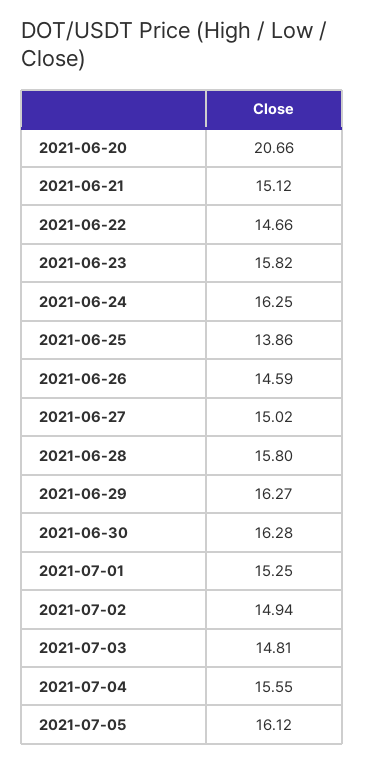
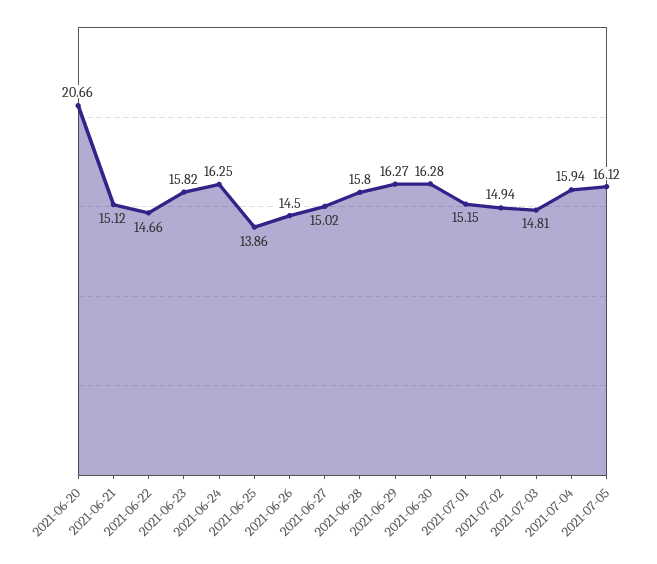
  {
    "2021-06-20": 20.66,
    "2021-06-21": 15.12,
    "2021-06-22": 14.66,
    "2021-06-23": 15.82,
    "2021-06-24": 16.25,
    "2021-06-25": 13.86,
-   "2021-06-26": 14.59,
+   "2021-06-26": 14.5,
    "2021-06-27": 15.02,
    "2021-06-28": 15.8,
    "2021-06-29": 16.27,
    "2021-06-30": 16.28,
-   "2021-07-01": 15.25,
+   "2021-07-01": 15.15,
    "2021-07-02": 14.94,
    "2021-07-03": 14.81,
-   "2021-07-04": 15.55,
+   "2021-07-04": 15.94,
    "2021-07-05": 16.12
  }

